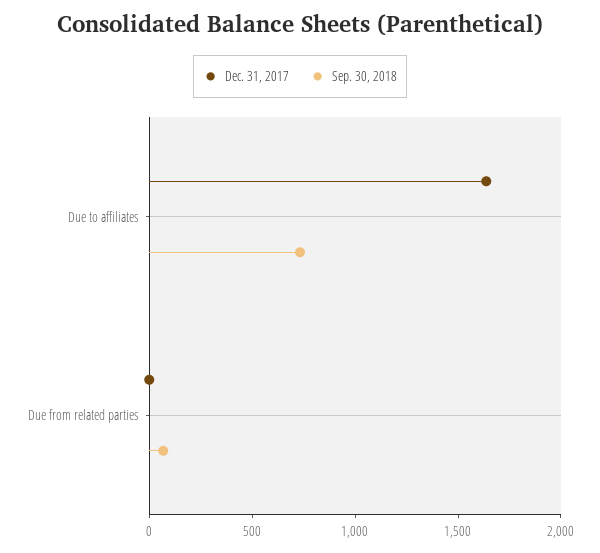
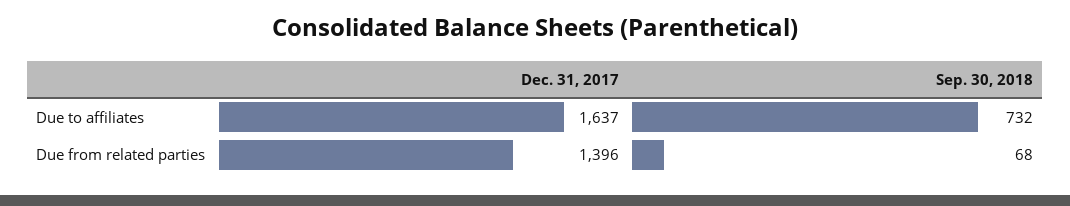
  {
    "Dec. 31, 2017": {
      "Due to affiliates": 1637,
-     "Due from related parties": 0
+     "Due from related parties": 1396
    },
    "Sep. 30, 2018": {
      "Due to affiliates": 732,
      "Due from related parties": 68
    }
  }

